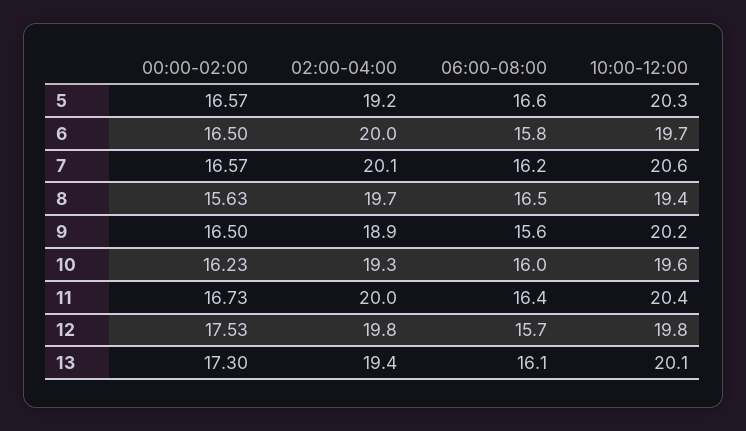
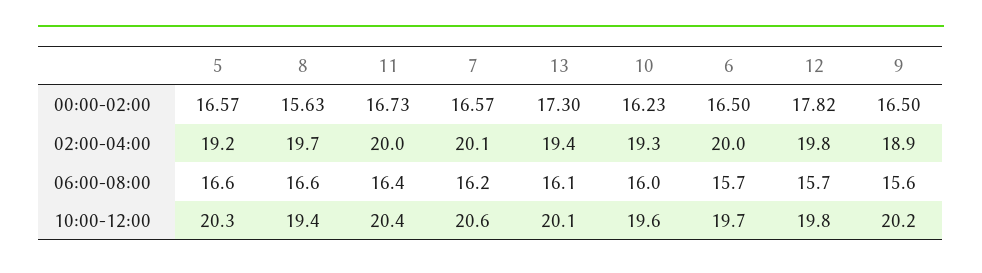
  {
    "00:00-02:00": {
      "5": 16.57,
      "6": 16.5,
      "7": 16.57,
      "8": 15.63,
      "9": 16.5,
      "10": 16.23,
      "11": 16.73,
-     "12": 17.53,
+     "12": 17.82,
      "13": 17.3
    },
    "02:00-04:00": {
      "5": 19.2,
      "6": 20,
      "7": 20.1,
      "8": 19.7,
      "9": 18.9,
      "10": 19.3,
      "11": 20,
      "12": 19.8,
      "13": 19.4
    },
    "06:00-08:00": {
      "5": 16.6,
-     "6": 15.8,
+     "6": 15.7,
      "7": 16.2,
-     "8": 16.5,
+     "8": 16.6,
      "9": 15.6,
      "10": 16,
      "11": 16.4,
      "12": 15.7,
      "13": 16.1
    },
    "10:00-12:00": {
      "5": 20.3,
      "6": 19.7,
      "7": 20.6,
      "8": 19.4,
      "9": 20.2,
      "10": 19.6,
      "11": 20.4,
      "12": 19.8,
      "13": 20.1
    }
  }

